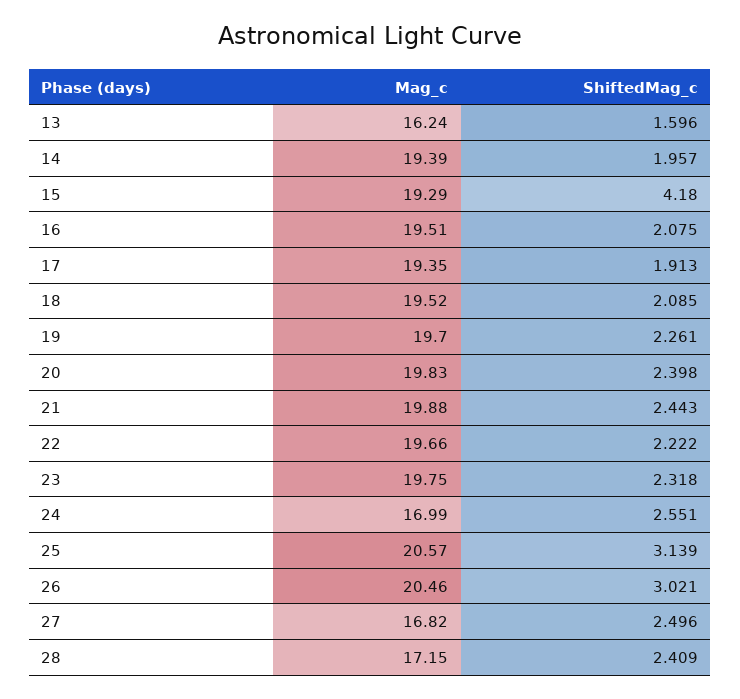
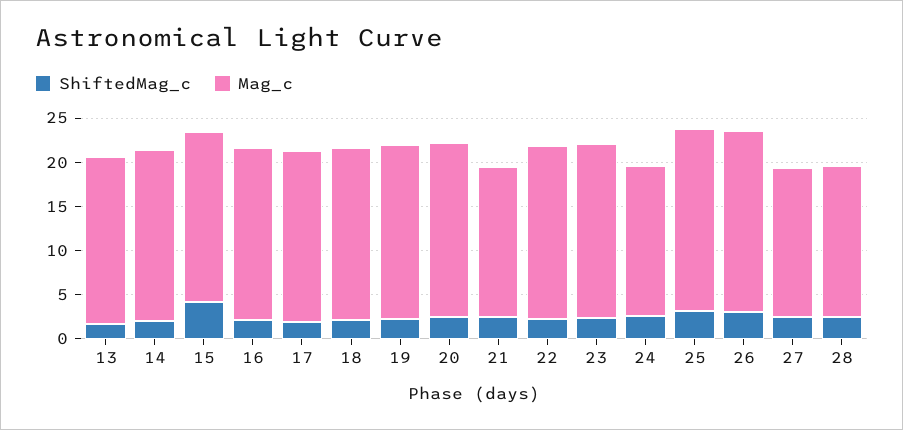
  {
    "Mag_c": {
-     "13": 16.24,
+     "13": 19,
      "14": 19.39,
      "15": 19.29,
      "16": 19.51,
      "17": 19.35,
      "18": 19.52,
      "19": 19.7,
      "20": 19.83,
-     "21": 19.88,
+     "21": 17,
      "22": 19.66,
      "23": 19.75,
      "24": 16.99,
      "25": 20.57,
      "26": 20.46,
      "27": 16.82,
      "28": 17.15
    },
    "ShiftedMag_c": {
      "13": 1.596,
      "14": 1.957,
      "15": 4.18,
      "16": 2.075,
      "17": 1.913,
      "18": 2.085,
      "19": 2.261,
      "20": 2.398,
      "21": 2.443,
      "22": 2.222,
      "23": 2.318,
      "24": 2.551,
      "25": 3.139,
      "26": 3.021,
      "27": 2.496,
      "28": 2.409
    }
  }

